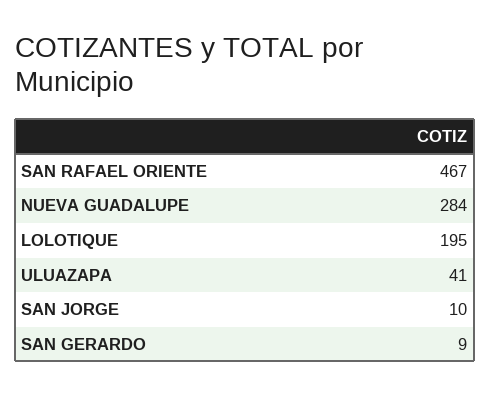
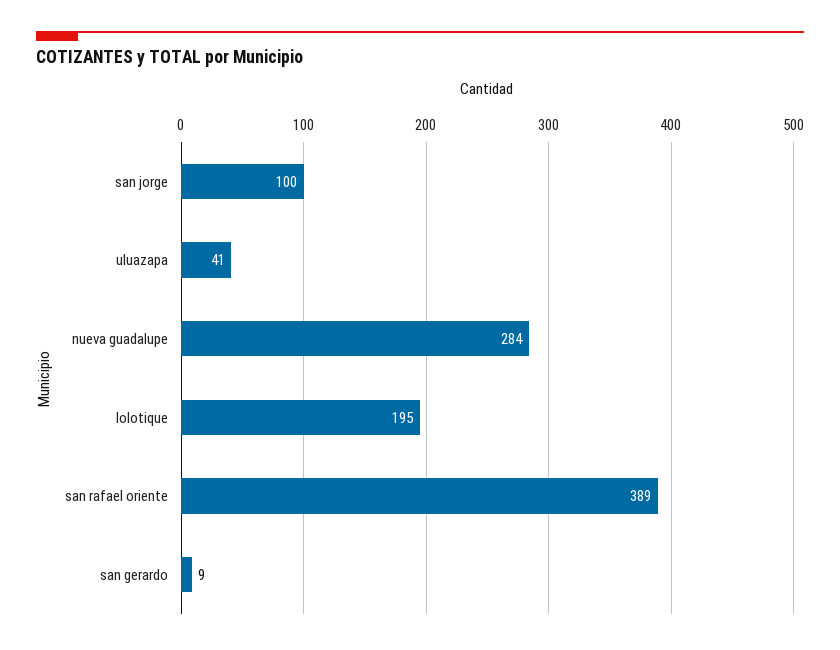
  {
-   "SAN RAFAEL ORIENTE": 467,
+   "SAN RAFAEL ORIENTE": 389,
    "NUEVA GUADALUPE": 284,
    "LOLOTIQUE": 195,
    "ULUAZAPA": 41,
-   "SAN JORGE": 10,
+   "SAN JORGE": 100,
    "SAN GERARDO": 9
  }

